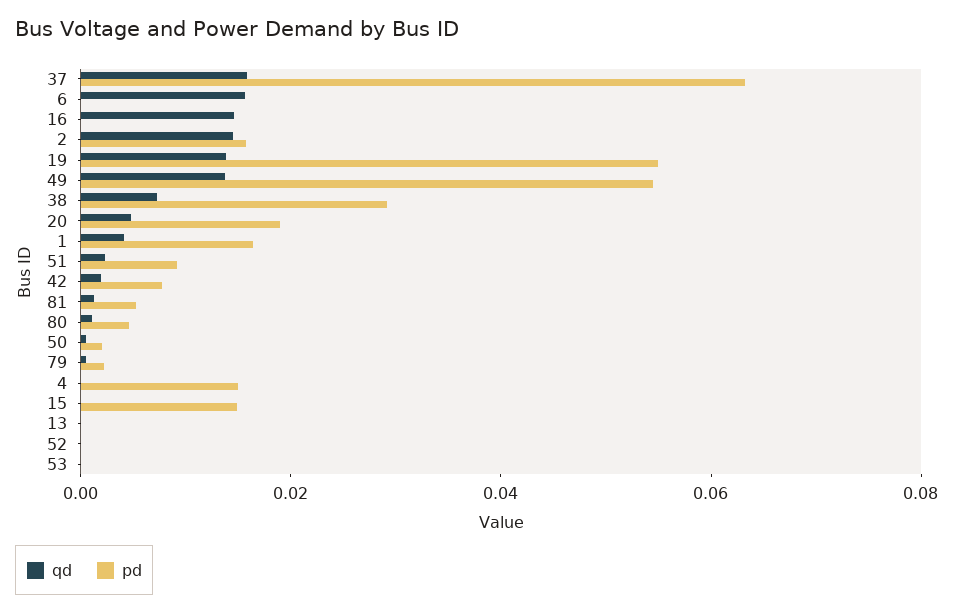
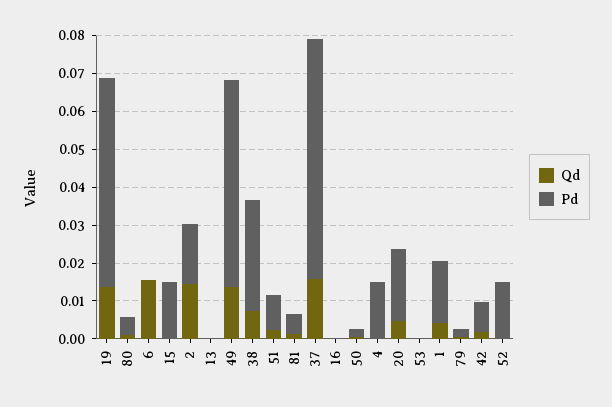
  {
    "qd": {
      "37": 0.015,
      "6": 0.015,
-     "16": 0.015,
+     "16": 0,
      "2": 0.015,
      "19": 0.015,
      "49": 0.0125,
      "38": 0.0075,
      "20": 0.005,
      "1": 0.005,
      "51": 0.0025,
      "42": 0.0025,
      "81": 0.0025,
      "80": 0,
      "50": 0,
      "79": 0,
      "4": 0,
      "15": 0,
      "13": 0,
      "52": 0,
      "53": 0
    },
    "pd": {
      "37": 0.0625,
      "6": 0,
      "16": 0,
      "2": 0.015,
      "19": 0.055,
      "49": 0.055,
      "38": 0.03,
      "20": 0.02,
      "1": 0.0175,
      "51": 0.01,
      "42": 0.0075,
      "81": 0.005,
      "80": 0.005,
      "50": 0.0025,
      "79": 0.0025,
      "4": 0.015,
      "15": 0.015,
      "13": 0,
-     "52": 0,
+     "52": 0.015,
      "53": 0
    }
  }

